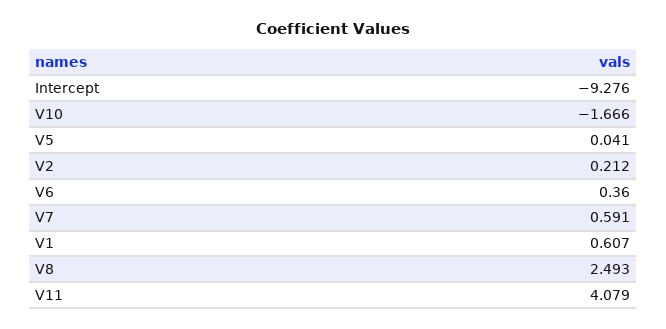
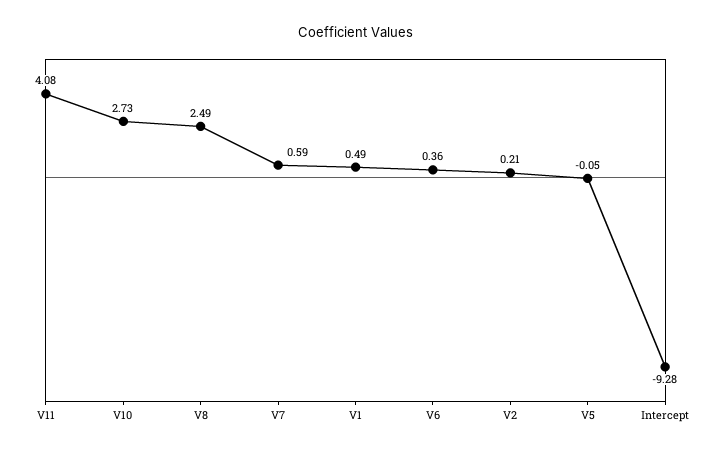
  {
    "Intercept": -9.276,
-   "V10": -1.666,
+   "V10": 2.73,
-   "V5": 0.041,
+   "V5": -0.05,
    "V2": 0.212,
    "V6": 0.36,
    "V7": 0.591,
-   "V1": 0.607,
+   "V1": 0.49,
    "V8": 2.493,
    "V11": 4.079
  }

